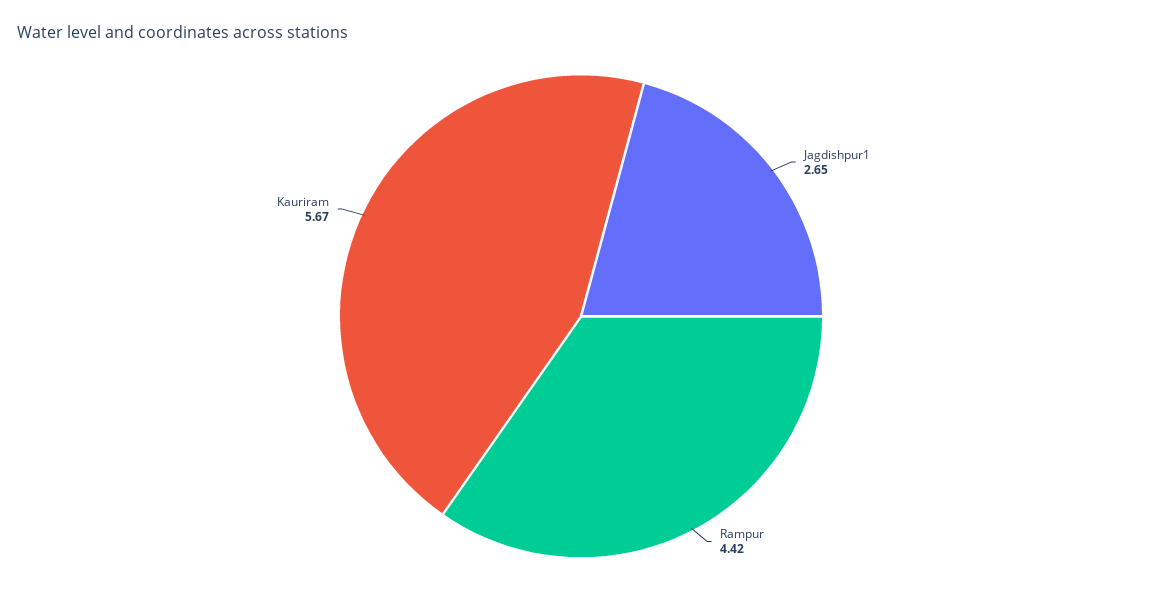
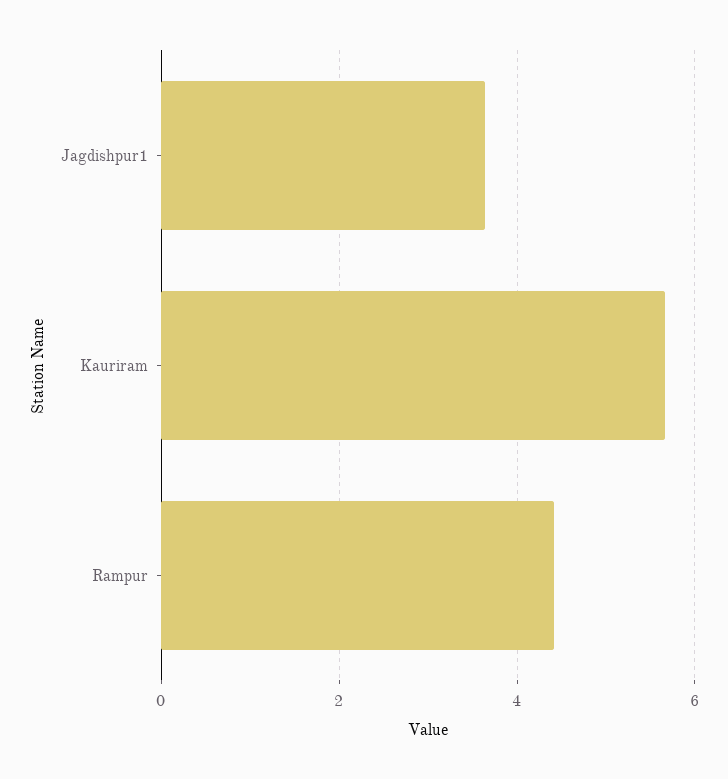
  {
-   "Jagdishpur1": 2.65,
+   "Jagdishpur1": 3.6,
    "Rampur": 4.42,
    "Kauriram": 5.67
  }

